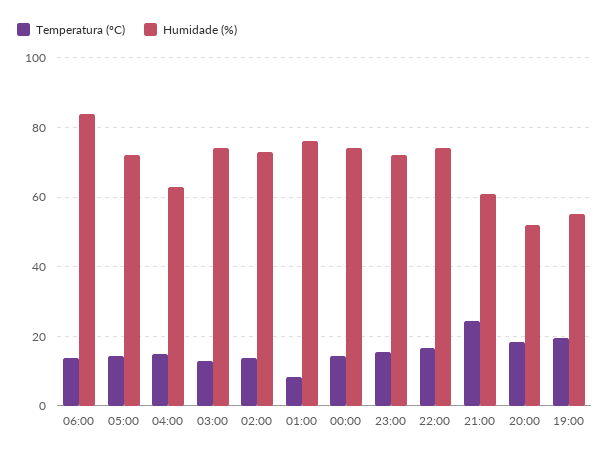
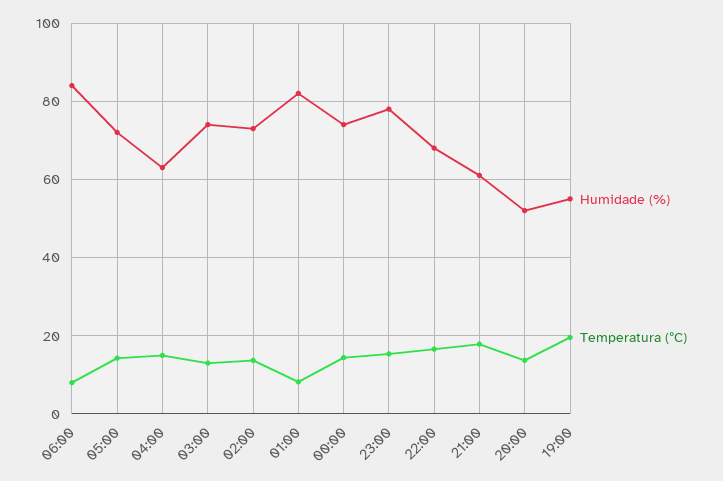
  {
    "Temperatura (ºC)": {
-     "06:00": 14,
+     "06:00": 8,
      "05:00": 14,
      "04:00": 16,
      "03:00": 14,
      "02:00": 14,
      "01:00": 8,
      "00:00": 14,
      "23:00": 16,
      "22:00": 16,
-     "21:00": 24,
+     "21:00": 18,
-     "20:00": 18,
+     "20:00": 14,
      "19:00": 20
    },
    "Humidade (%)": {
      "06:00": 84,
      "05:00": 72,
      "04:00": 64,
      "03:00": 74,
      "02:00": 74,
-     "01:00": 76,
+     "01:00": 82,
      "00:00": 74,
-     "23:00": 72,
+     "23:00": 78,
-     "22:00": 74,
+     "22:00": 68,
      "21:00": 62,
      "20:00": 52,
      "19:00": 56
    }
  }

